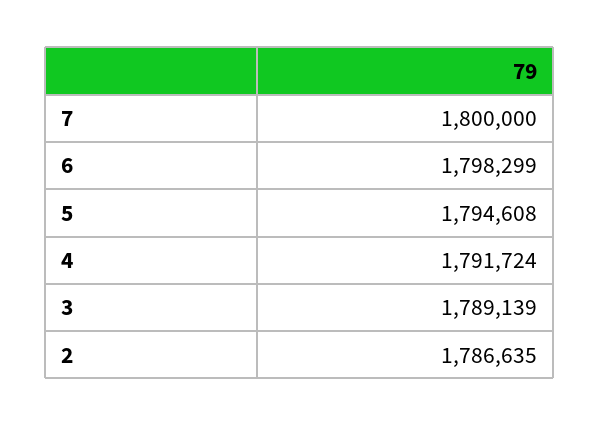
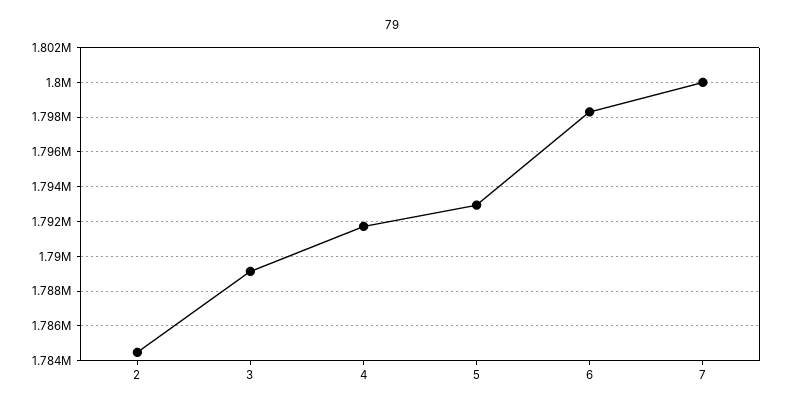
  {
    "7": 1800000,
    "6": 1798299,
-   "5": 1794608,
+   "5": 1793000,
    "4": 1791724,
    "3": 1789139,
-   "2": 1786635
+   "2": 1784500
  }

